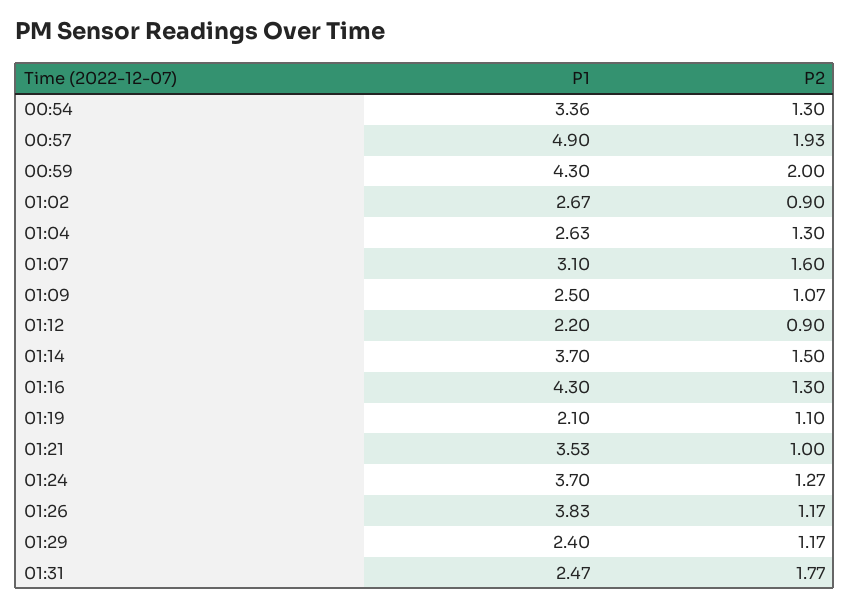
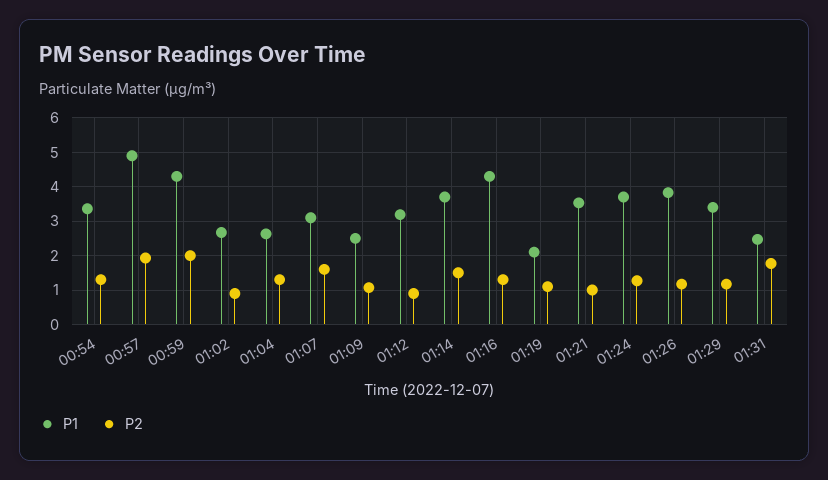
  {
    "P1": {
      "00:54": 3.36,
      "00:57": 4.9,
      "00:59": 4.3,
      "01:02": 2.67,
      "01:04": 2.63,
      "01:07": 3.1,
      "01:09": 2.5,
-     "01:12": 2.2,
+     "01:12": 3.2,
      "01:14": 3.7,
      "01:16": 4.3,
      "01:19": 2.1,
      "01:21": 3.53,
      "01:24": 3.7,
      "01:26": 3.83,
-     "01:29": 2.4,
+     "01:29": 3.4,
      "01:31": 2.47
    },
    "P2": {
      "00:54": 1.3,
      "00:57": 1.93,
      "00:59": 2,
      "01:02": 0.9,
      "01:04": 1.3,
      "01:07": 1.6,
      "01:09": 1.07,
      "01:12": 0.9,
      "01:14": 1.5,
      "01:16": 1.3,
      "01:19": 1.1,
      "01:21": 1,
      "01:24": 1.27,
      "01:26": 1.17,
      "01:29": 1.17,
      "01:31": 1.77
    }
  }

